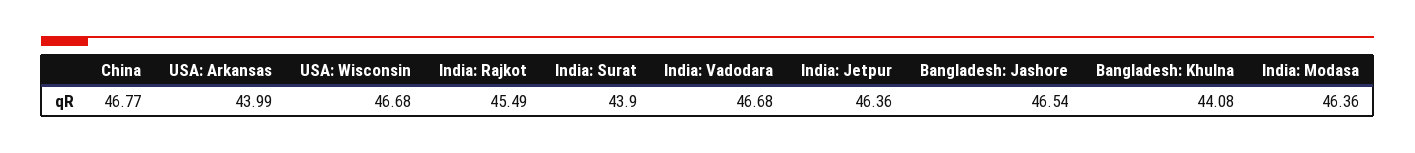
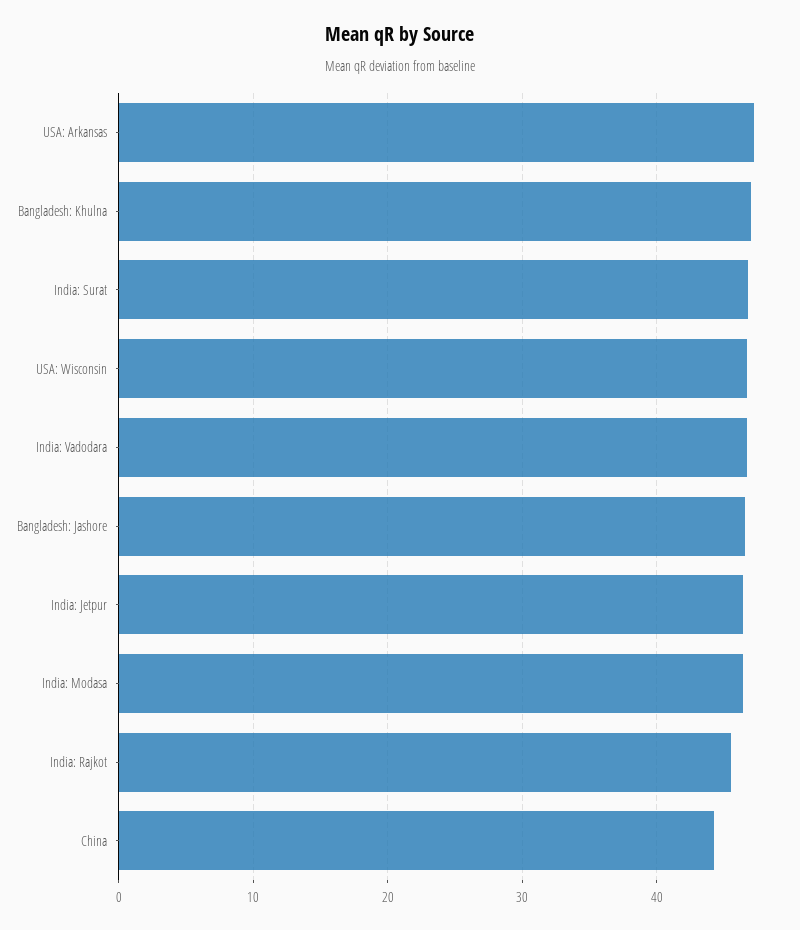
  {
-   "China": 46.77,
+   "China": 44,
-   "USA: Arkansas": 43.99,
+   "USA: Arkansas": 47,
    "USA: Wisconsin": 46.68,
    "India: Rajkot": 45.49,
-   "India: Surat": 43.9,
+   "India: Surat": 47,
    "India: Vadodara": 46.68,
    "India: Jetpur": 46.36,
    "Bangladesh: Jashore": 46.54,
-   "Bangladesh: Khulna": 44.08,
+   "Bangladesh: Khulna": 47,
    "India: Modasa": 46.36
  }

